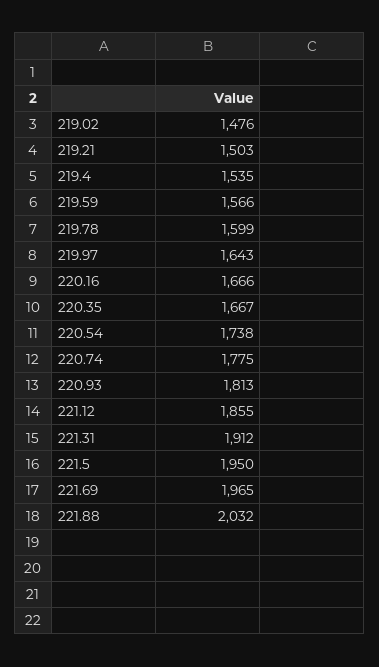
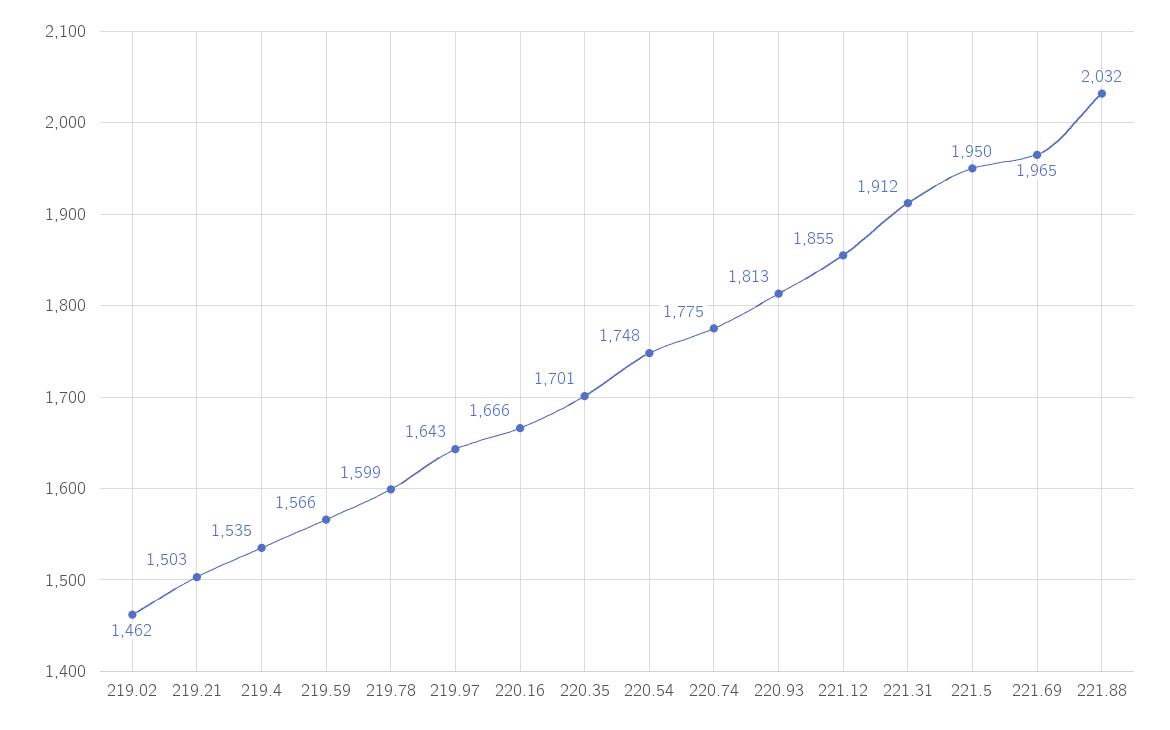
  {
-   "219.02": 1476,
+   "219.02": 1462,
    "219.21": 1503,
    "219.4": 1535,
    "219.59": 1566,
    "219.78": 1599,
    "219.97": 1643,
    "220.16": 1666,
-   "220.35": 1667,
+   "220.35": 1701,
-   "220.54": 1738,
+   "220.54": 1748,
    "220.74": 1775,
    "220.93": 1813,
    "221.12": 1855,
    "221.31": 1912,
    "221.5": 1950,
    "221.69": 1965,
    "221.88": 2032
  }

